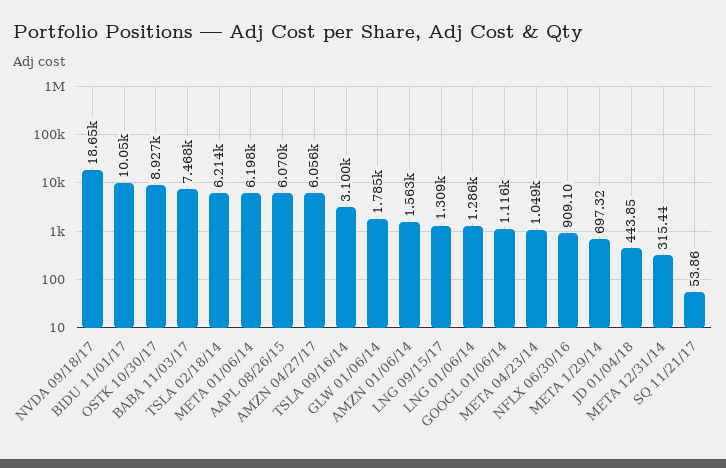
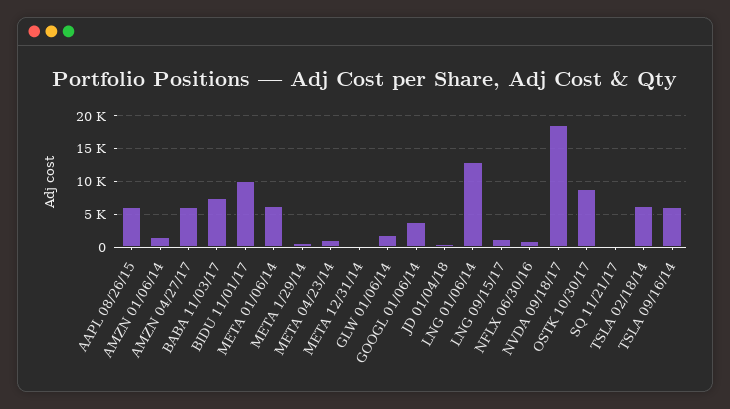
  {
    "NVDA 09/18/17": 18650,
    "BIDU 11/01/17": 10050,
    "OSTK 10/30/17": 8927,
    "BABA 11/03/17": 7468,
    "TSLA 02/18/14": 6214,
    "META 01/06/14": 6198,
    "AAPL 08/26/15": 6070,
    "AMZN 04/27/17": 6056,
-   "TSLA 09/16/14": 3100,
+   "TSLA 09/16/14": 6000,
    "GLW 01/06/14": 1785,
    "AMZN 01/06/14": 1563,
    "LNG 09/15/17": 1309,
-   "LNG 01/06/14": 1286,
+   "LNG 01/06/14": 13000,
-   "GOOGL 01/06/14": 1116,
+   "GOOGL 01/06/14": 4000,
    "META 04/23/14": 1049,
    "NFLX 06/30/16": 909.1,
    "META 1/29/14": 697.32,
    "JD 01/04/18": 443.85,
    "META 12/31/14": 315.44,
    "SQ 11/21/17": 53.86
  }

